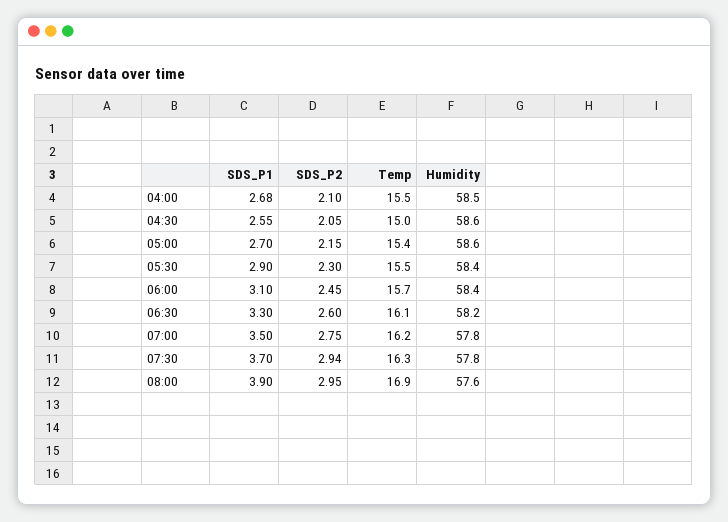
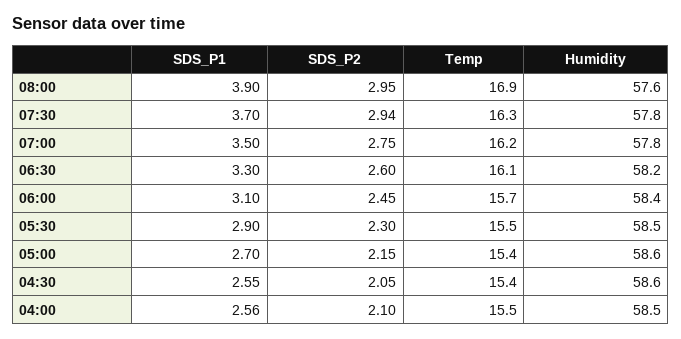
  {
    "SDS_P1": {
-     "04:00": 2.68,
+     "04:00": 2.56,
      "04:30": 2.55,
      "05:00": 2.7,
      "05:30": 2.9,
      "06:00": 3.1,
      "06:30": 3.3,
      "07:00": 3.5,
      "07:30": 3.7,
      "08:00": 3.9
    },
    "SDS_P2": {
      "04:00": 2.1,
      "04:30": 2.05,
      "05:00": 2.15,
      "05:30": 2.3,
      "06:00": 2.45,
      "06:30": 2.6,
      "07:00": 2.75,
      "07:30": 2.94,
      "08:00": 2.95
    },
    "Temp": {
      "04:00": 15.5,
-     "04:30": 15,
+     "04:30": 15.4,
      "05:00": 15.4,
      "05:30": 15.5,
      "06:00": 15.7,
      "06:30": 16.1,
      "07:00": 16.2,
      "07:30": 16.3,
      "08:00": 16.9
    },
    "Humidity": {
      "04:00": 58.5,
      "04:30": 58.6,
      "05:00": 58.6,
-     "05:30": 58.4,
+     "05:30": 58.5,
      "06:00": 58.4,
      "06:30": 58.2,
      "07:00": 57.8,
      "07:30": 57.8,
      "08:00": 57.6
    }
  }

